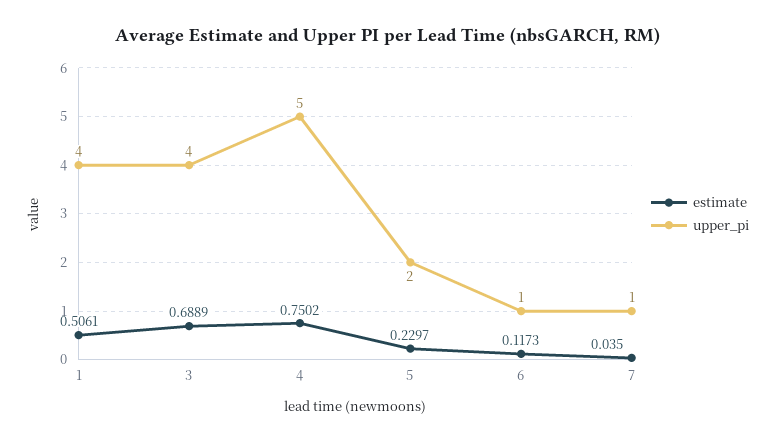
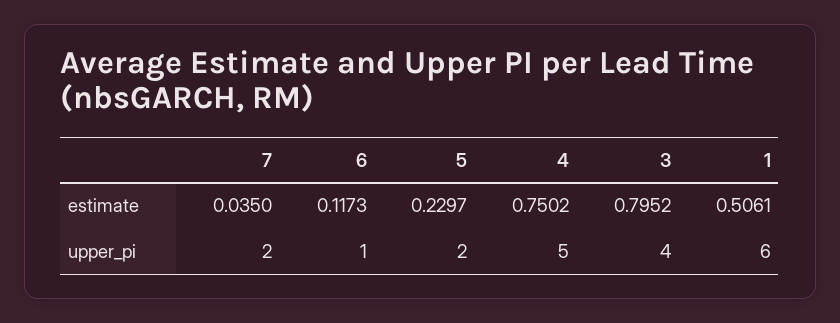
  {
    "estimate": {
      "1": 0.5061,
-     "3": 0.6889,
+     "3": 0.7952,
      "4": 0.7502,
      "5": 0.2297,
      "6": 0.1173,
      "7": 0.035
    },
    "upper_pi": {
-     "1": 4,
+     "1": 6,
      "3": 4,
      "4": 5,
      "5": 2,
      "6": 1,
-     "7": 1
+     "7": 2
    }
  }

